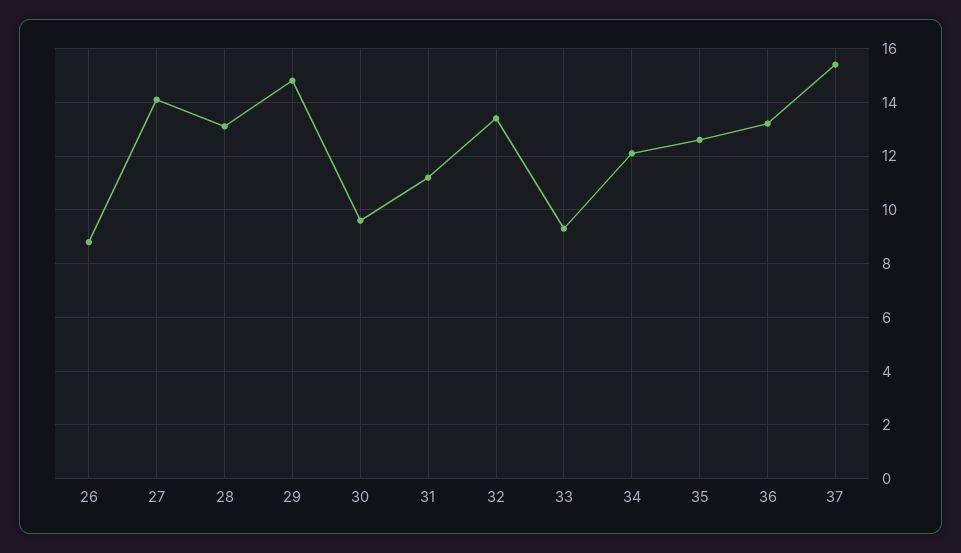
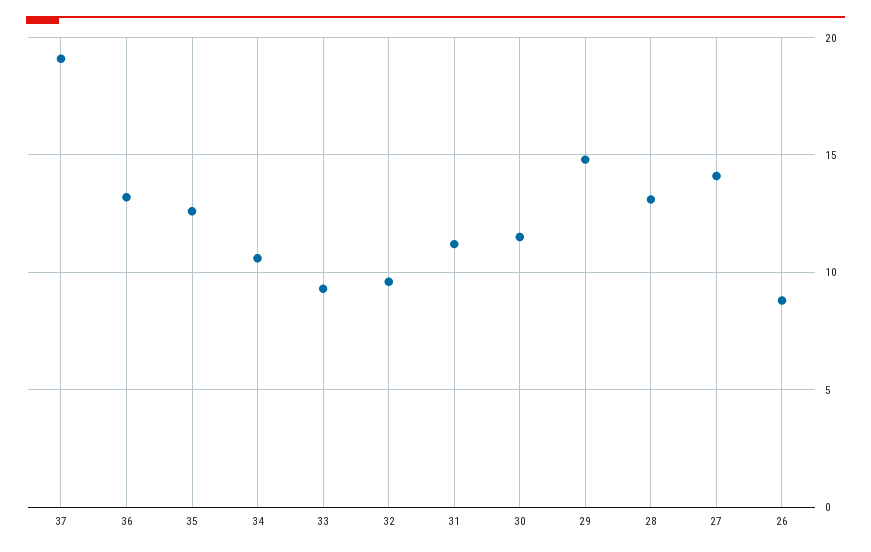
  {
    "26": 9,
    "27": 14,
    "28": 13,
    "29": 15,
-   "30": 9.5,
+   "30": 11.5,
    "31": 11,
-   "32": 13.5,
+   "32": 9.5,
    "33": 9.5,
-   "34": 12,
+   "34": 10.5,
    "35": 12.5,
    "36": 13,
-   "37": 15.5
+   "37": 19
  }

